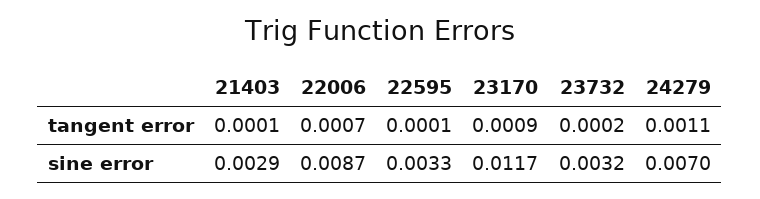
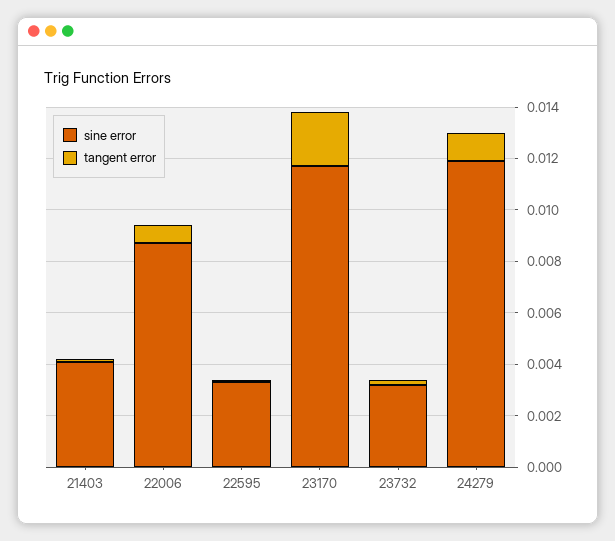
  {
    "tangent error": {
      "21403": 0.0001,
      "22006": 0.0007,
      "22595": 0.0001,
-     "23170": 0.0009,
+     "23170": 0.002,
      "23732": 0.0002,
      "24279": 0.0011
    },
    "sine error": {
-     "21403": 0.0029,
+     "21403": 0.004,
      "22006": 0.0087,
      "22595": 0.0033,
      "23170": 0.0117,
      "23732": 0.0032,
-     "24279": 0.007
+     "24279": 0.012
    }
  }

